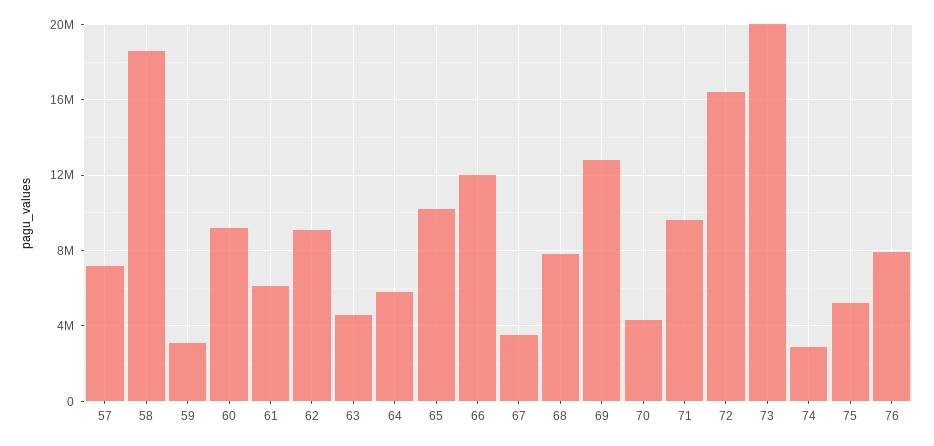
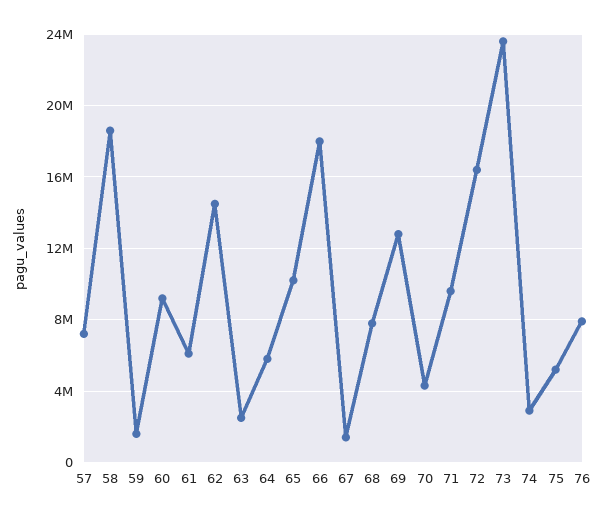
  {
    "57": 7000000,
    "58": 18500000,
-   "59": 3000000,
+   "59": 1500000,
    "60": 9000000,
    "61": 6000000,
-   "62": 9000000,
+   "62": 14500000,
-   "63": 4500000,
+   "63": 2500000,
    "64": 6000000,
    "65": 10000000,
-   "66": 12000000,
+   "66": 18000000,
-   "67": 3500000,
+   "67": 1500000,
    "68": 8000000,
    "69": 13000000,
    "70": 4500000,
    "71": 9500000,
    "72": 16500000,
-   "73": 20000000,
+   "73": 23500000,
    "74": 3000000,
    "75": 5000000,
    "76": 8000000
  }

